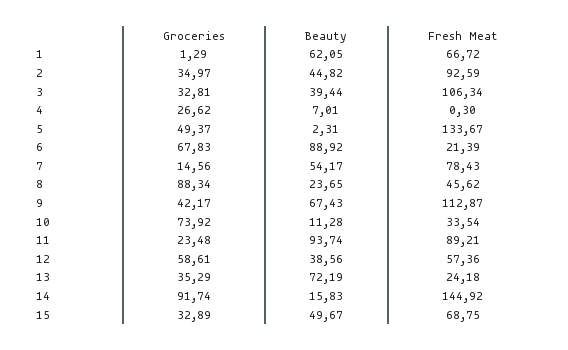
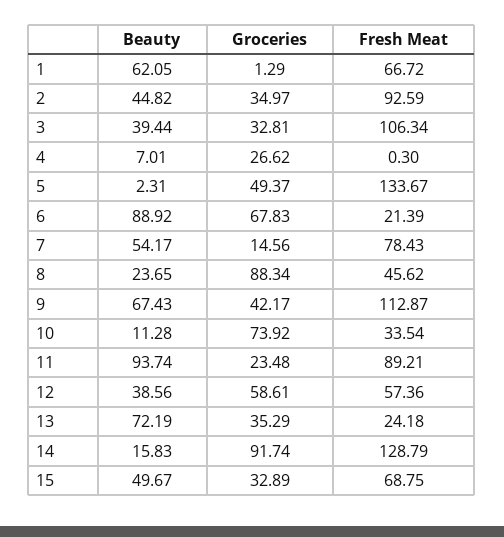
  {
    "Groceries": {
      "1": 1.29,
      "2": 34.97,
      "3": 32.81,
      "4": 26.62,
      "5": 49.37,
      "6": 67.83,
      "7": 14.56,
      "8": 88.34,
      "9": 42.17,
      "10": 73.92,
      "11": 23.48,
      "12": 58.61,
      "13": 35.29,
      "14": 91.74,
      "15": 32.89
    },
    "Beauty": {
      "1": 62.05,
      "2": 44.82,
      "3": 39.44,
      "4": 7.01,
      "5": 2.31,
      "6": 88.92,
      "7": 54.17,
      "8": 23.65,
      "9": 67.43,
      "10": 11.28,
      "11": 93.74,
      "12": 38.56,
      "13": 72.19,
      "14": 15.83,
      "15": 49.67
    },
    "Fresh Meat": {
      "1": 66.72,
      "2": 92.59,
      "3": 106.34,
      "4": 0.3,
      "5": 133.67,
      "6": 21.39,
      "7": 78.43,
      "8": 45.62,
      "9": 112.87,
      "10": 33.54,
      "11": 89.21,
      "12": 57.36,
      "13": 24.18,
-     "14": 144.92,
+     "14": 128.79,
      "15": 68.75
    }
  }

